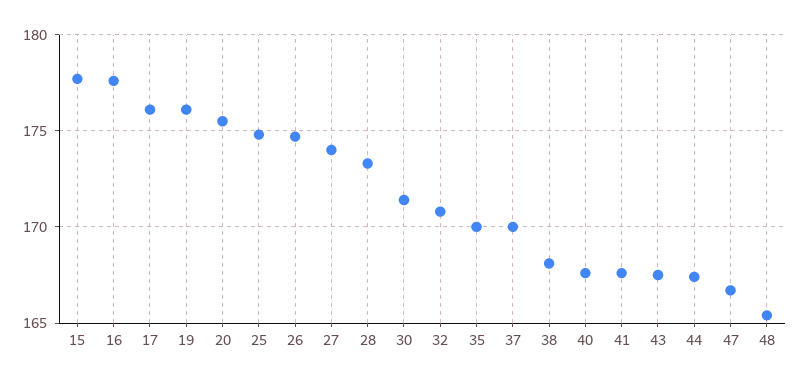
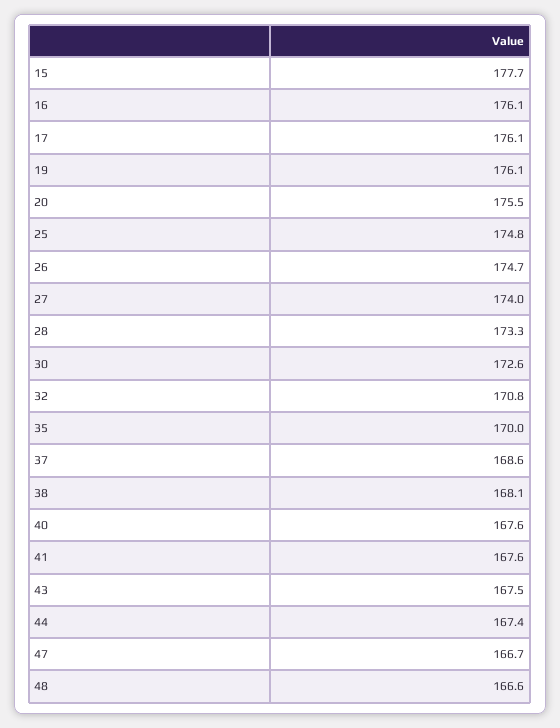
  {
    "15": 177.7,
-   "16": 177.5,
+   "16": 176.1,
    "17": 176.1,
    "19": 176.1,
    "20": 175.5,
    "25": 174.8,
    "26": 174.7,
    "27": 174,
    "28": 173.3,
-   "30": 171.5,
+   "30": 172.6,
    "32": 170.8,
    "35": 170,
-   "37": 170,
+   "37": 168.6,
    "38": 168.1,
    "40": 167.6,
    "41": 167.6,
    "43": 167.5,
    "44": 167.4,
    "47": 166.7,
-   "48": 165.5
+   "48": 166.6
  }

